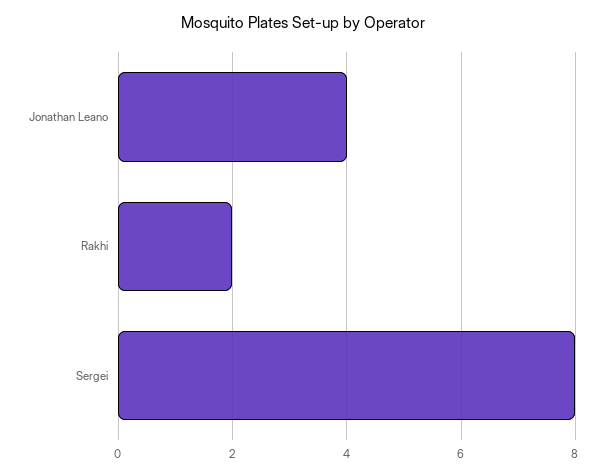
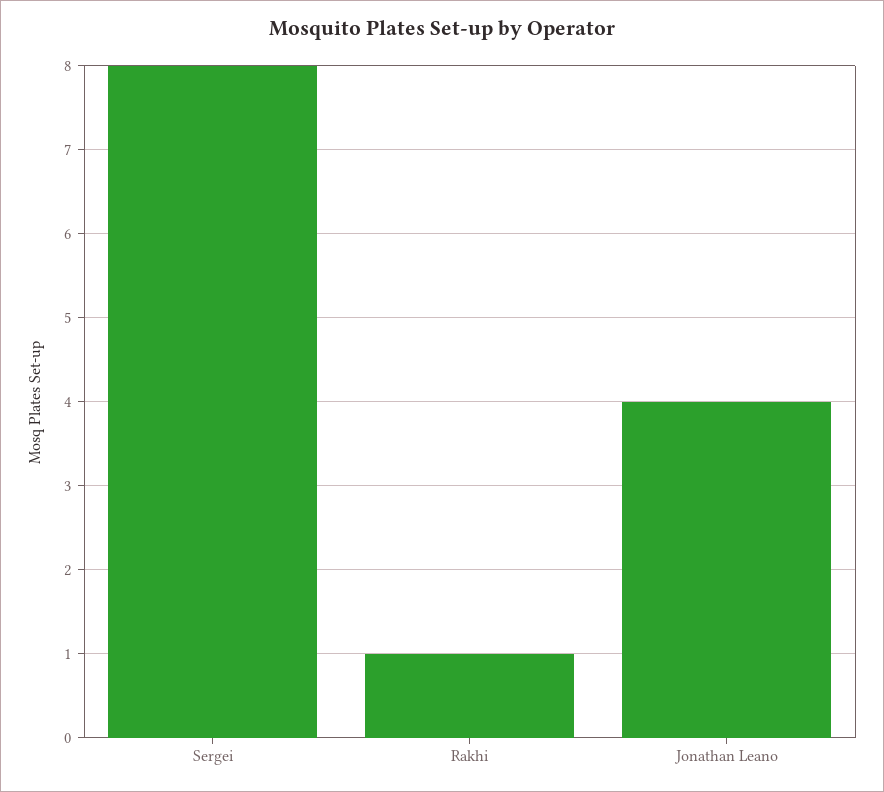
  {
    "Jonathan Leano": 4,
-   "Rakhi": 2,
+   "Rakhi": 1,
    "Sergei": 8
  }

